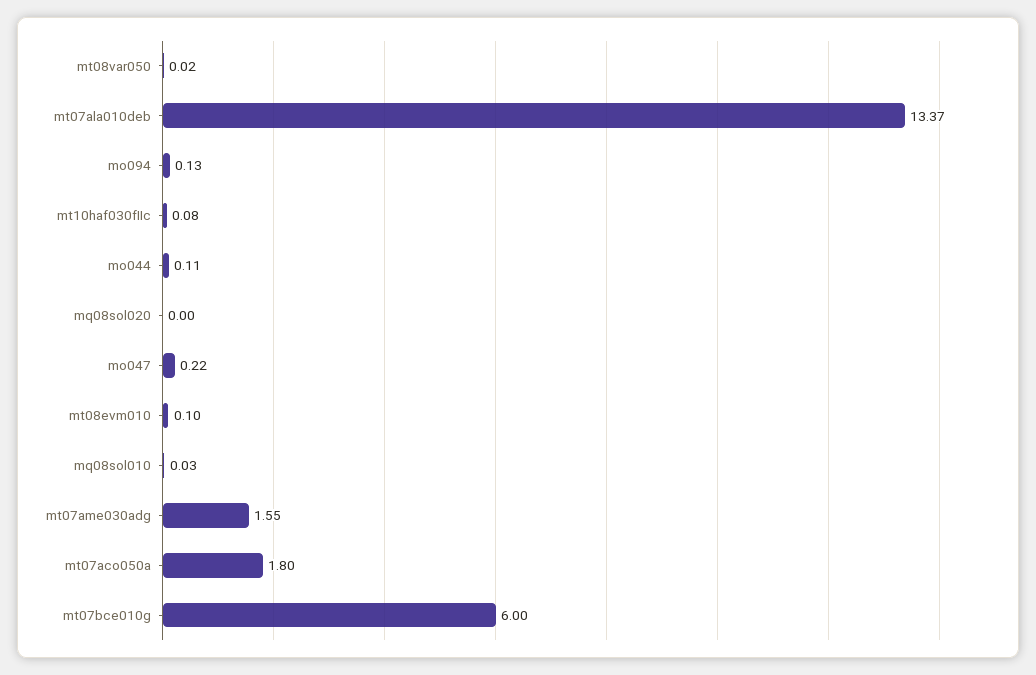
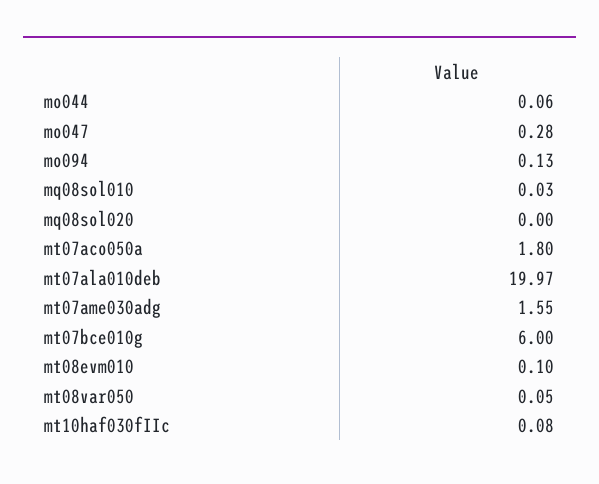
  {
-   "mt08var050": 0.02,
+   "mt08var050": 0.05,
-   "mt07ala010deb": 13.37,
+   "mt07ala010deb": 19.97,
    "mo094": 0.13,
    "mt10haf030fIIc": 0.08,
-   "mo044": 0.11,
+   "mo044": 0.06,
    "mq08sol020": 0,
-   "mo047": 0.22,
+   "mo047": 0.28,
    "mt08evm010": 0.1,
    "mq08sol010": 0.03,
    "mt07ame030adg": 1.55,
    "mt07aco050a": 1.8,
    "mt07bce010g": 6
  }

